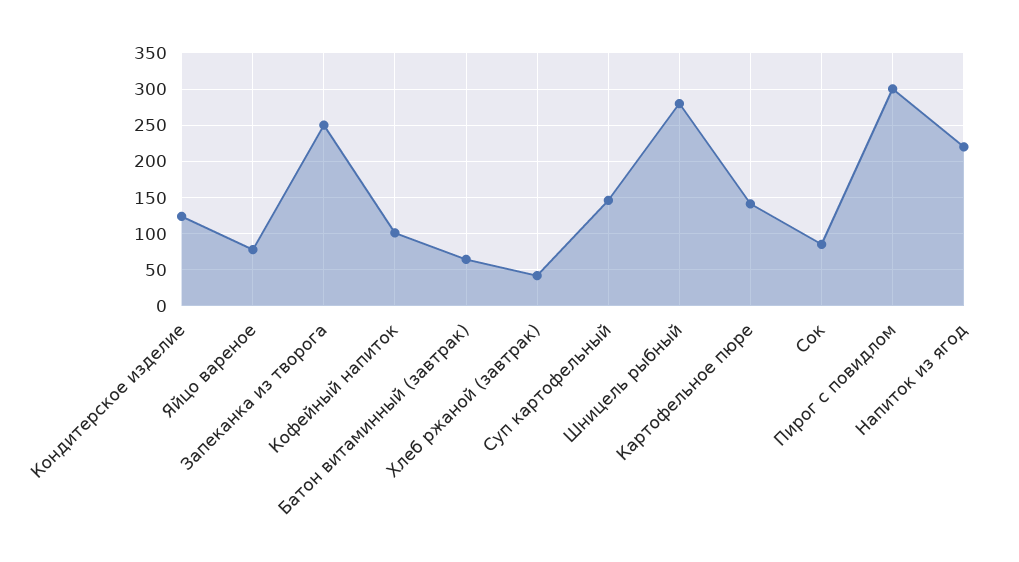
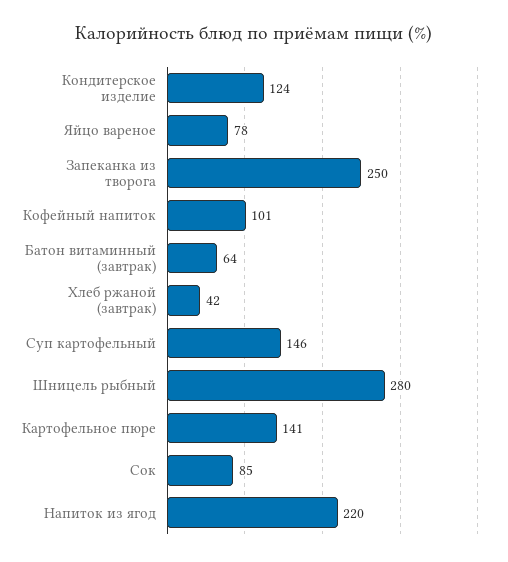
  {
    "Кондитерское изделие": 124,
    "Яйцо вареное": 78,
    "Запеканка из творога": 250,
    "Кофейный напиток": 101,
    "Батон витаминный (завтрак)": 64,
    "Хлеб ржаной (завтрак)": 42,
    "Суп картофельный": 146,
    "Шницель рыбный": 280,
    "Картофельное пюре": 141,
    "Сок": 85,
-   "Пирог с повидлом": 300,
    "Напиток из ягод": 220
  }

